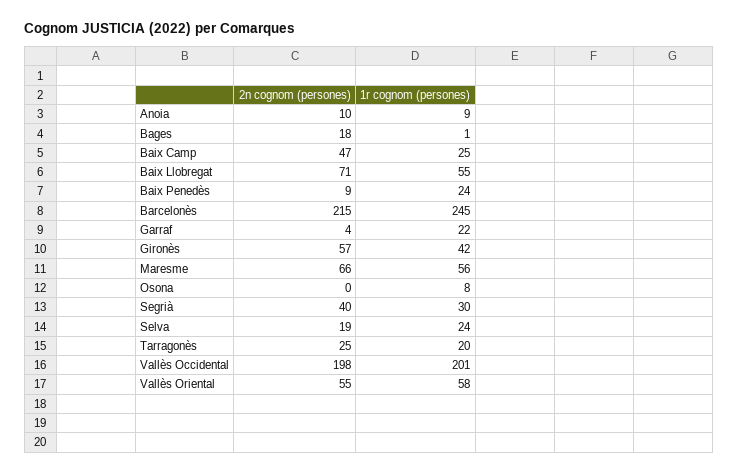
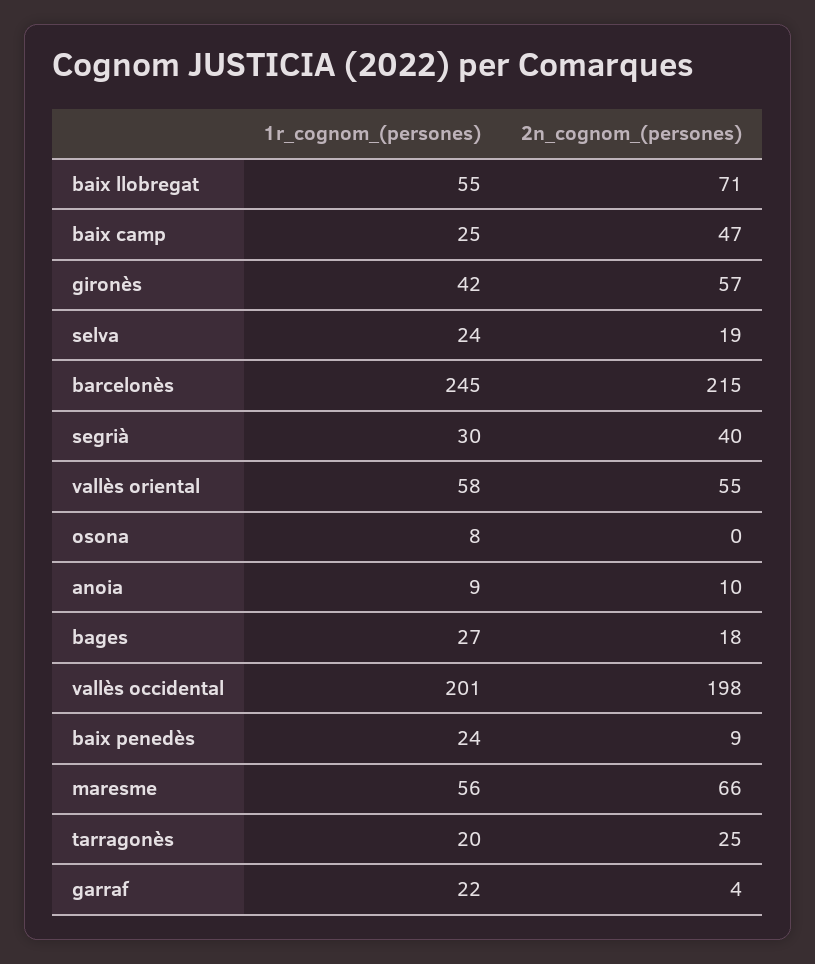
  {
    "2n cognom (persones)": {
      "Anoia": 10,
      "Bages": 18,
      "Baix Camp": 47,
      "Baix Llobregat": 71,
      "Baix Penedès": 9,
      "Barcelonès": 215,
      "Garraf": 4,
      "Gironès": 57,
      "Maresme": 66,
      "Osona": 0,
      "Segrià": 40,
      "Selva": 19,
      "Tarragonès": 25,
      "Vallès Occidental": 198,
      "Vallès Oriental": 55
    },
    "1r cognom (persones)": {
      "Anoia": 9,
-     "Bages": 1,
+     "Bages": 27,
      "Baix Camp": 25,
      "Baix Llobregat": 55,
      "Baix Penedès": 24,
      "Barcelonès": 245,
      "Garraf": 22,
      "Gironès": 42,
      "Maresme": 56,
      "Osona": 8,
      "Segrià": 30,
      "Selva": 24,
      "Tarragonès": 20,
      "Vallès Occidental": 201,
      "Vallès Oriental": 58
    }
  }

